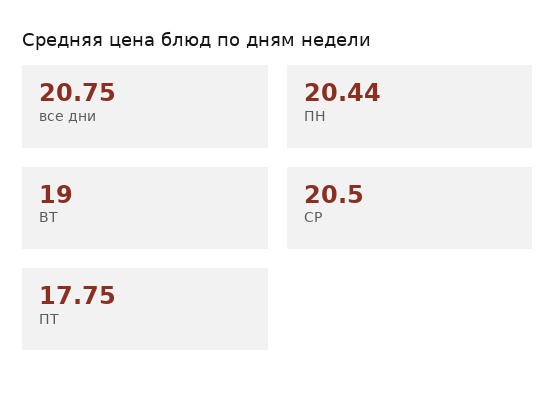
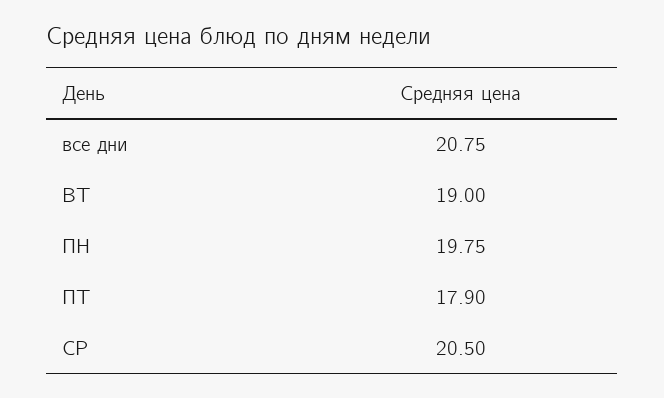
  {
    "все дни": 20.75,
-   "ПН": 20.44,
+   "ПН": 19.75,
    "ВТ": 19,
    "СР": 20.5,
-   "ПТ": 17.75
+   "ПТ": 17.9
  }

